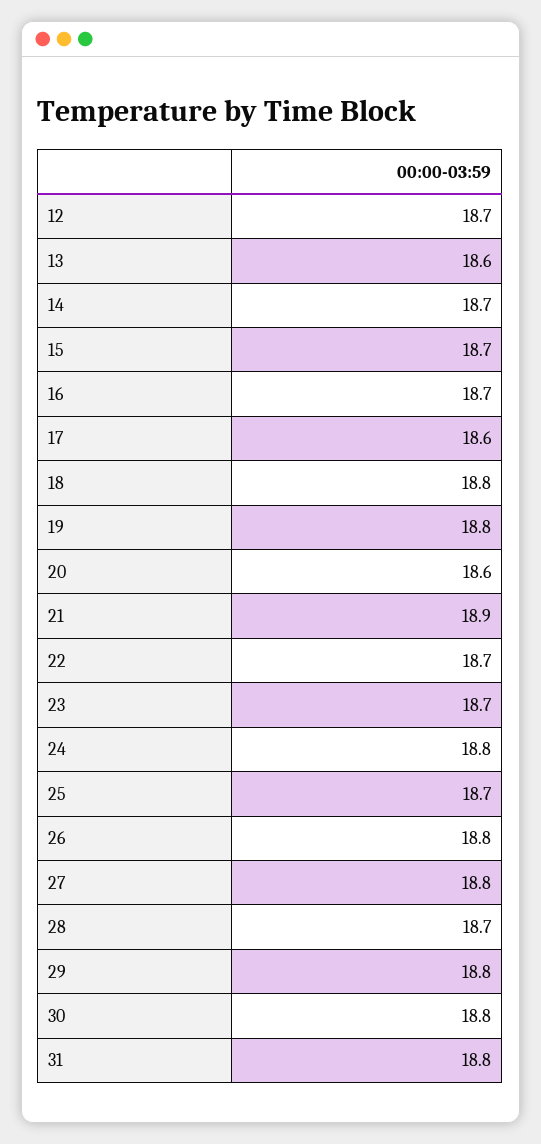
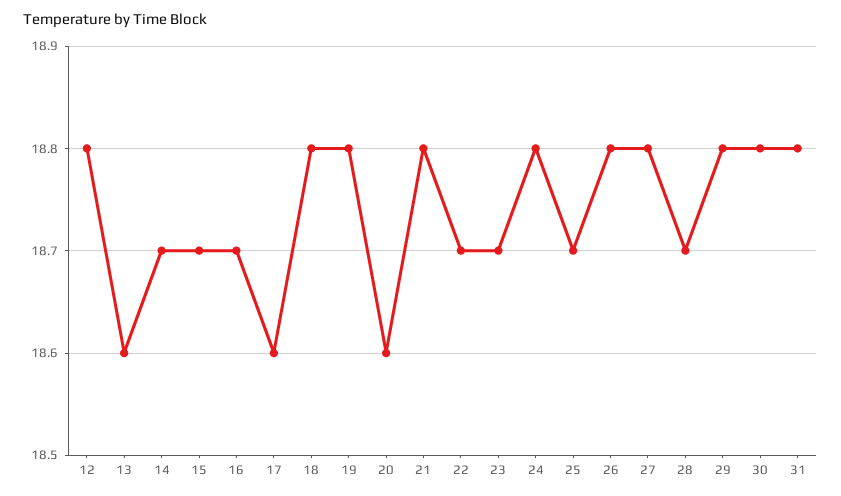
  {
-   "12": 18.7,
+   "12": 18.8,
    "13": 18.6,
    "14": 18.7,
    "15": 18.7,
    "16": 18.7,
    "17": 18.6,
    "18": 18.8,
    "19": 18.8,
    "20": 18.6,
-   "21": 18.9,
+   "21": 18.8,
    "22": 18.7,
    "23": 18.7,
    "24": 18.8,
    "25": 18.7,
    "26": 18.8,
    "27": 18.8,
    "28": 18.7,
    "29": 18.8,
    "30": 18.8,
    "31": 18.8
  }

